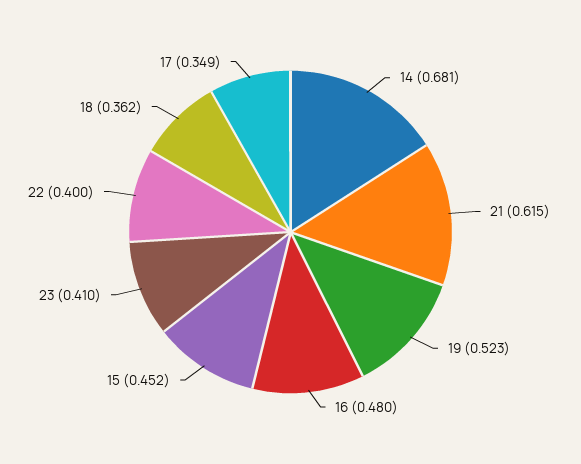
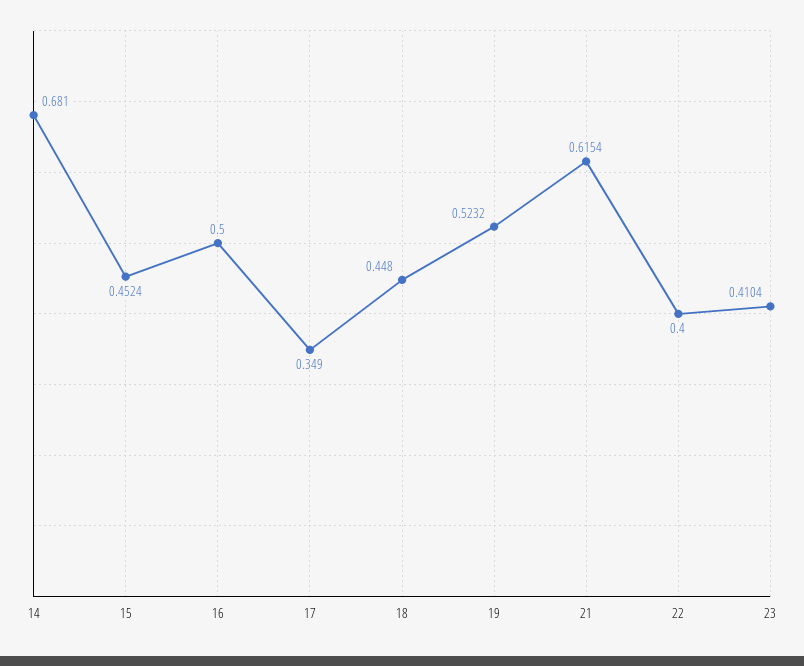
  {
    "14": 0.681,
    "21": 0.6154,
    "19": 0.5232,
-   "16": 0.48,
+   "16": 0.5,
    "15": 0.4524,
    "23": 0.4104,
    "22": 0.4,
-   "18": 0.362,
+   "18": 0.448,
    "17": 0.349
  }

